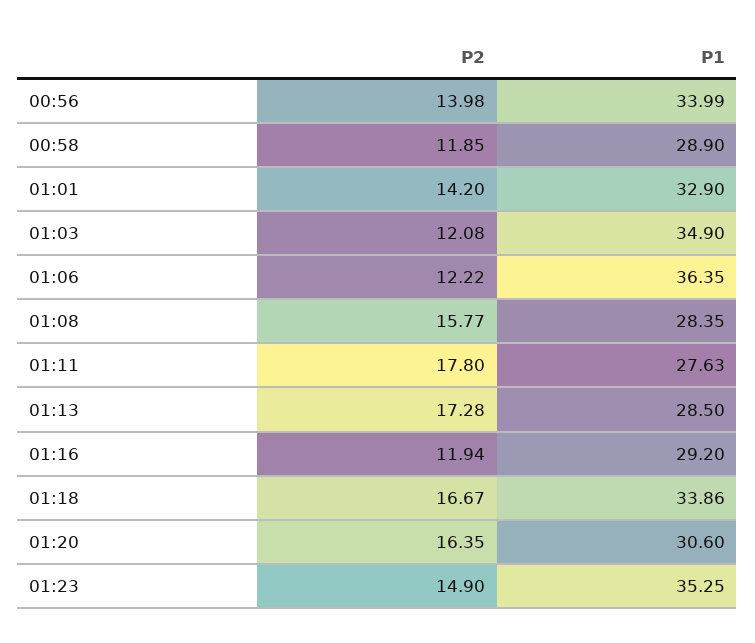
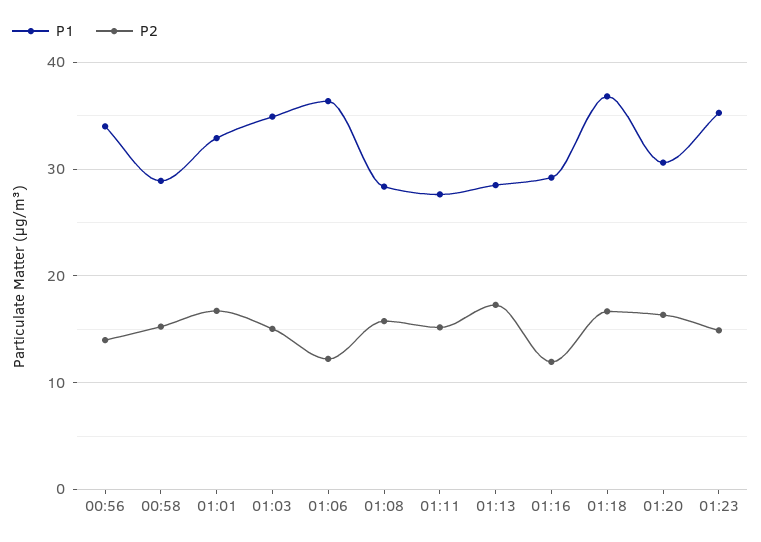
  {
    "P2": {
      "00:56": 13.98,
-     "00:58": 11.85,
+     "00:58": 15,
-     "01:01": 14.2,
+     "01:01": 17,
-     "01:03": 12.08,
+     "01:03": 15,
      "01:06": 12.22,
      "01:08": 15.77,
-     "01:11": 17.8,
+     "01:11": 15,
      "01:13": 17.28,
      "01:16": 11.94,
      "01:18": 16.67,
      "01:20": 16.35,
      "01:23": 14.9
    },
    "P1": {
      "00:56": 33.99,
      "00:58": 28.9,
      "01:01": 32.9,
      "01:03": 34.9,
      "01:06": 36.35,
      "01:08": 28.35,
      "01:11": 27.63,
      "01:13": 28.5,
      "01:16": 29.2,
-     "01:18": 33.86,
+     "01:18": 37,
      "01:20": 30.6,
      "01:23": 35.25
    }
  }

